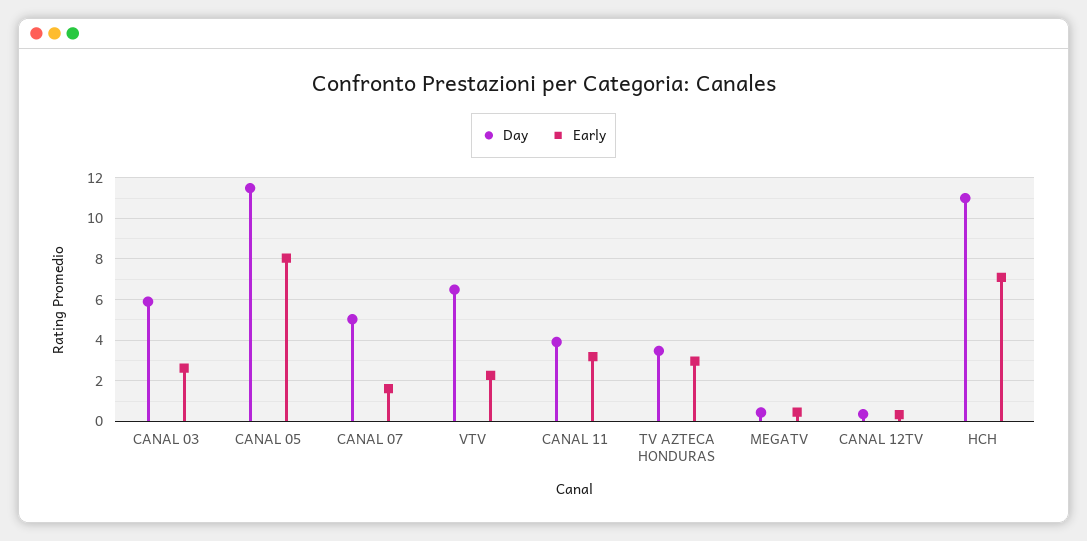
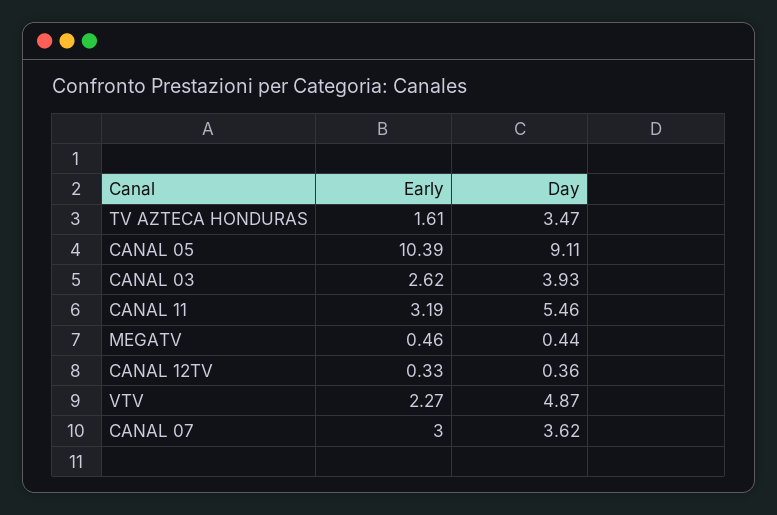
  {
    "Day": {
-     "CANAL 03": 6,
+     "CANAL 03": 3.93,
-     "CANAL 05": 11.5,
+     "CANAL 05": 9.11,
-     "CANAL 07": 5,
+     "CANAL 07": 3.62,
-     "VTV": 6.5,
+     "VTV": 4.87,
-     "CANAL 11": 4,
+     "CANAL 11": 5.46,
      "TV AZTECA HONDURAS": 3.47,
      "MEGATV": 0.44,
-     "CANAL 12TV": 0.36,
+     "CANAL 12TV": 0.36
-     "HCH": 11
    },
    "Early": {
      "CANAL 03": 2.62,
-     "CANAL 05": 8,
+     "CANAL 05": 10.39,
-     "CANAL 07": 1.5,
+     "CANAL 07": 3,
      "VTV": 2.27,
      "CANAL 11": 3.19,
-     "TV AZTECA HONDURAS": 3,
+     "TV AZTECA HONDURAS": 1.61,
      "MEGATV": 0.46,
-     "CANAL 12TV": 0.33,
+     "CANAL 12TV": 0.33
-     "HCH": 7
    }
  }

